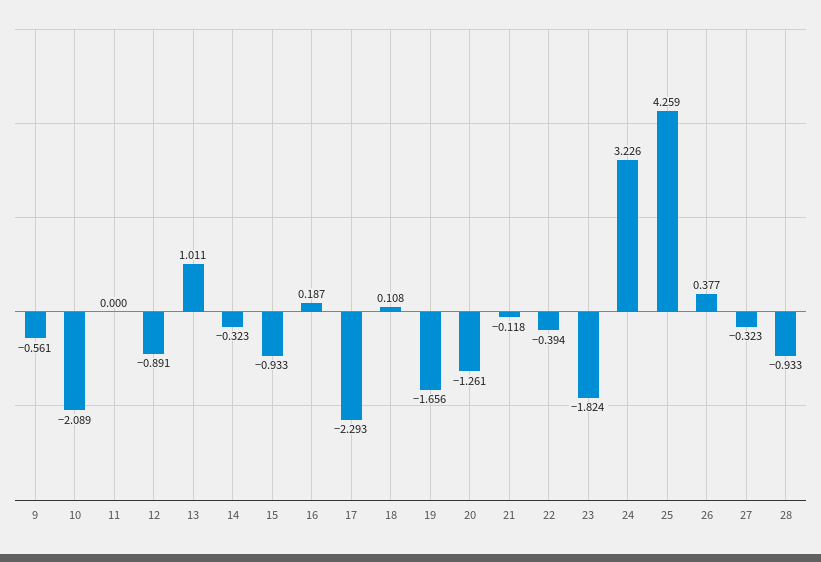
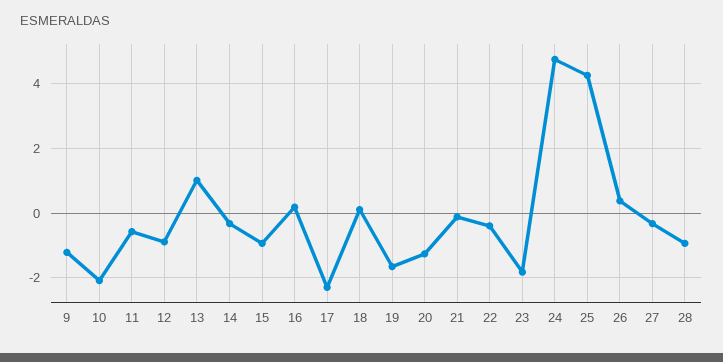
  {
-   "9": -0.561,
+   "9": -1.2,
    "10": -2.089,
-   "11": 0,
+   "11": -0.6,
    "12": -0.891,
    "13": 1.011,
    "14": -0.323,
    "15": -0.933,
    "16": 0.187,
    "17": -2.293,
    "18": 0.108,
    "19": -1.656,
    "20": -1.261,
    "21": -0.118,
    "22": -0.394,
    "23": -1.824,
-   "24": 3.226,
+   "24": 4.8,
    "25": 4.259,
    "26": 0.377,
    "27": -0.323,
    "28": -0.933
  }

